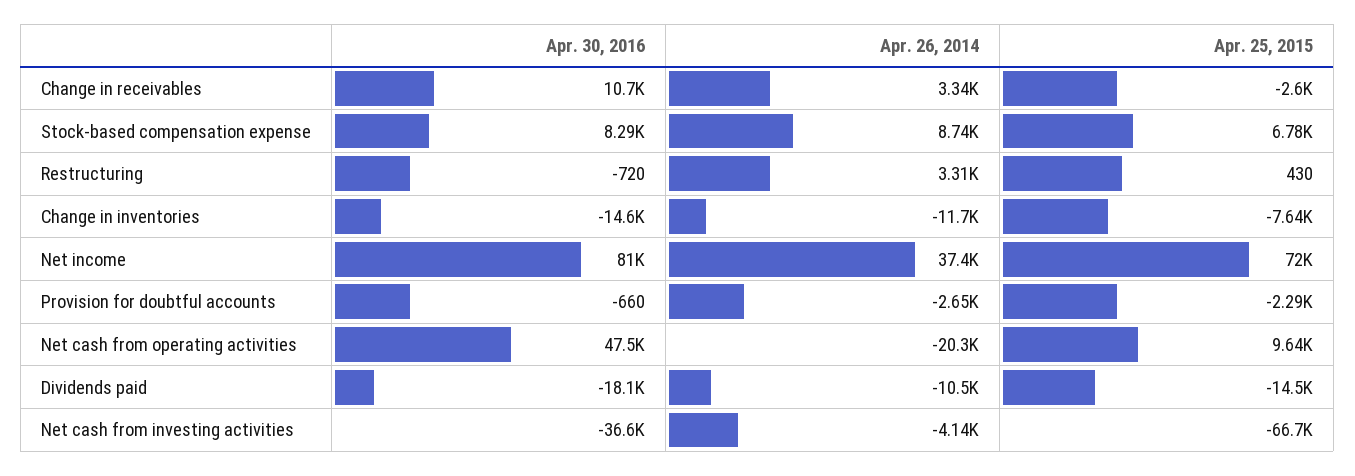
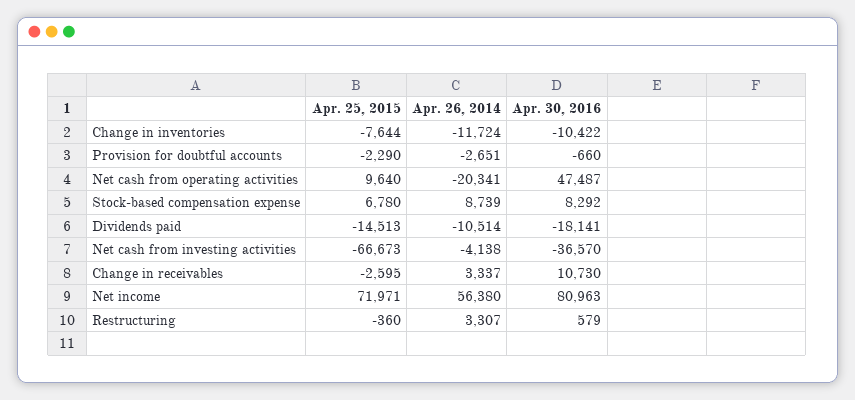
  {
    "Apr. 30, 2016": {
      "Change in receivables": 10730,
      "Stock-based compensation expense": 8292,
-     "Restructuring": -720,
+     "Restructuring": 579,
-     "Change in inventories": -14600,
+     "Change in inventories": -10422,
      "Net income": 80963,
      "Provision for doubtful accounts": -660,
      "Net cash from operating activities": 47487,
      "Dividends paid": -18141,
      "Net cash from investing activities": -36570
    },
    "Apr. 26, 2014": {
      "Change in receivables": 3337,
      "Stock-based compensation expense": 8739,
      "Restructuring": 3307,
      "Change in inventories": -11724,
-     "Net income": 37400,
+     "Net income": 56380,
      "Provision for doubtful accounts": -2651,
      "Net cash from operating activities": -20341,
      "Dividends paid": -10514,
      "Net cash from investing activities": -4138
    },
    "Apr. 25, 2015": {
      "Change in receivables": -2595,
      "Stock-based compensation expense": 6780,
-     "Restructuring": 430,
+     "Restructuring": -360,
      "Change in inventories": -7644,
      "Net income": 71971,
      "Provision for doubtful accounts": -2290,
      "Net cash from operating activities": 9640,
      "Dividends paid": -14513,
      "Net cash from investing activities": -66673
    }
  }

